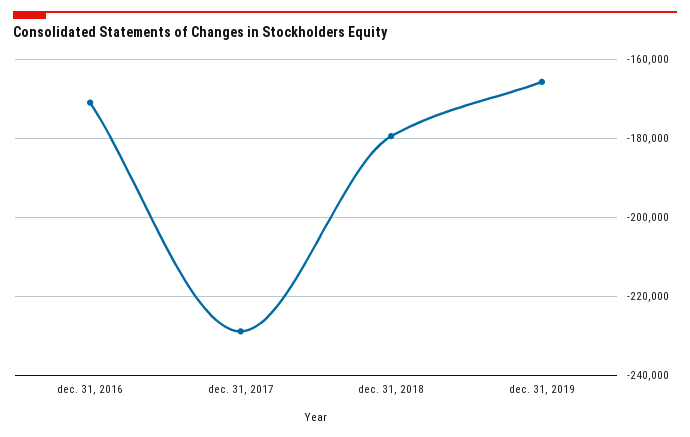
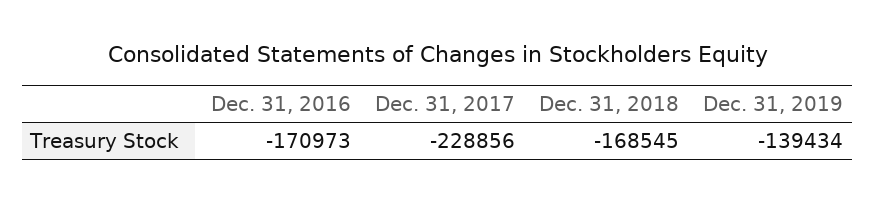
  {
    "dec. 31, 2016": -170973,
    "dec. 31, 2017": -228856,
-   "dec. 31, 2018": -180000,
+   "dec. 31, 2018": -168545,
-   "dec. 31, 2019": -166000
+   "dec. 31, 2019": -139434
  }

